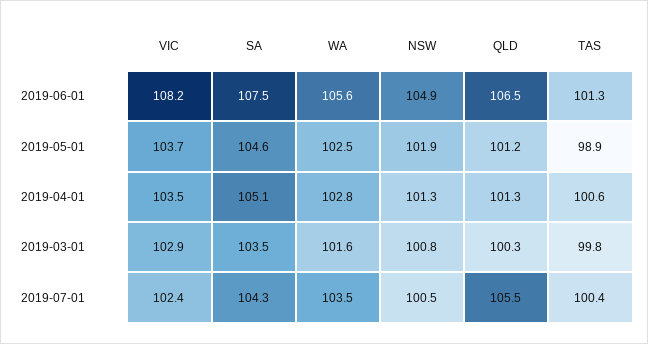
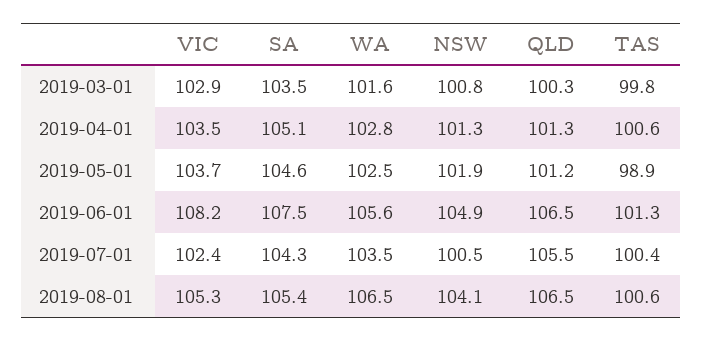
  {
    "VIC": {
      "2019-06-01": 108.2,
      "2019-05-01": 103.7,
      "2019-04-01": 103.5,
      "2019-03-01": 102.9,
-     "2019-07-01": 102.4
+     "2019-07-01": 102.4,
+     "2019-08-01": 105.3
    },
    "SA": {
      "2019-06-01": 107.5,
      "2019-05-01": 104.6,
      "2019-04-01": 105.1,
      "2019-03-01": 103.5,
-     "2019-07-01": 104.3
+     "2019-07-01": 104.3,
+     "2019-08-01": 105.4
    },
    "WA": {
      "2019-06-01": 105.6,
      "2019-05-01": 102.5,
      "2019-04-01": 102.8,
      "2019-03-01": 101.6,
-     "2019-07-01": 103.5
+     "2019-07-01": 103.5,
+     "2019-08-01": 106.5
    },
    "NSW": {
      "2019-06-01": 104.9,
      "2019-05-01": 101.9,
      "2019-04-01": 101.3,
      "2019-03-01": 100.8,
-     "2019-07-01": 100.5
+     "2019-07-01": 100.5,
+     "2019-08-01": 104.1
    },
    "QLD": {
      "2019-06-01": 106.5,
      "2019-05-01": 101.2,
      "2019-04-01": 101.3,
      "2019-03-01": 100.3,
-     "2019-07-01": 105.5
+     "2019-07-01": 105.5,
+     "2019-08-01": 106.5
    },
    "TAS": {
      "2019-06-01": 101.3,
      "2019-05-01": 98.9,
      "2019-04-01": 100.6,
      "2019-03-01": 99.8,
-     "2019-07-01": 100.4
+     "2019-07-01": 100.4,
+     "2019-08-01": 100.6
    }
  }

